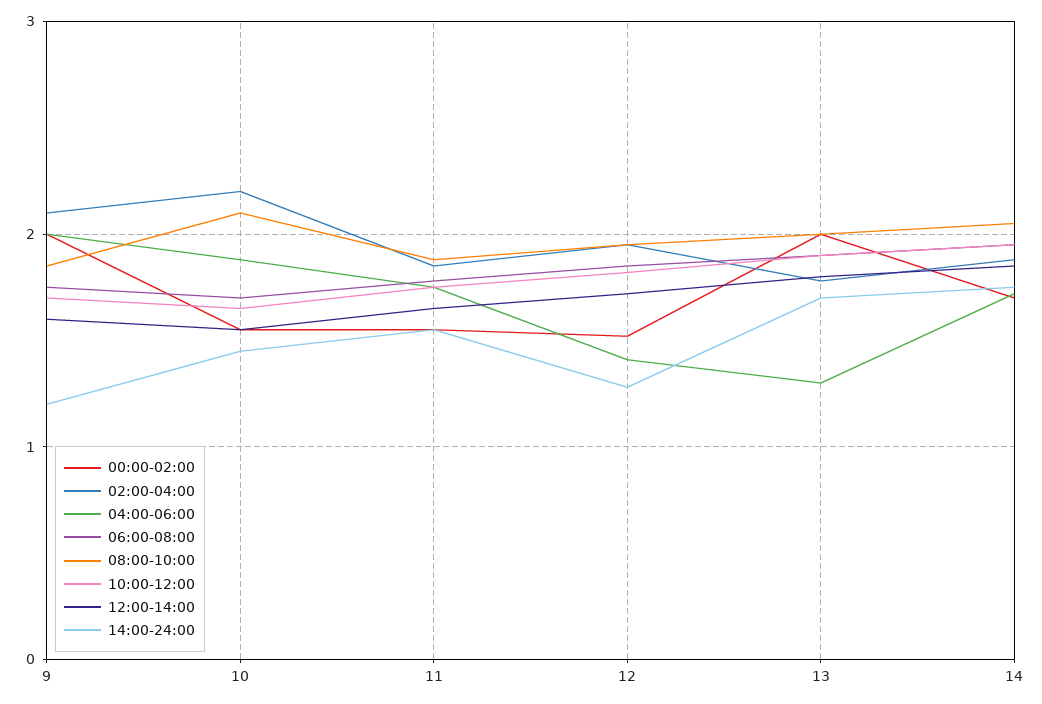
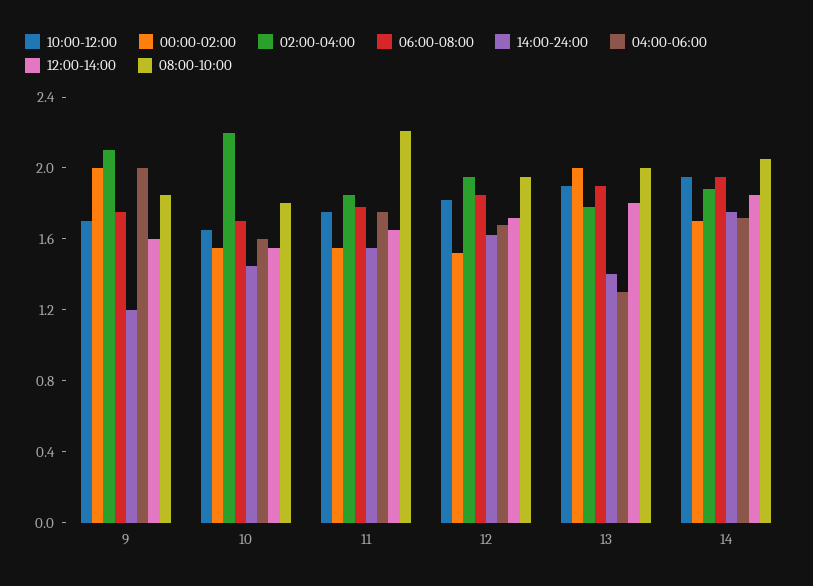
  {
    "00:00-02:00": {
      "9": 2,
      "10": 1.6,
      "11": 1.6,
      "12": 1.5,
      "13": 2,
      "14": 1.7
    },
    "02:00-04:00": {
      "9": 2.1,
      "10": 2.2,
      "11": 1.9,
      "12": 2,
      "13": 1.8,
      "14": 1.9
    },
    "04:00-06:00": {
      "9": 2,
-     "10": 1.9,
+     "10": 1.6,
      "11": 1.8,
-     "12": 1.4,
+     "12": 1.7,
      "13": 1.3,
      "14": 1.7
    },
    "06:00-08:00": {
      "9": 1.8,
      "10": 1.7,
      "11": 1.8,
      "12": 1.9,
      "13": 1.9,
      "14": 2
    },
    "08:00-10:00": {
      "9": 1.9,
-     "10": 2.1,
+     "10": 1.8,
-     "11": 1.9,
+     "11": 2.2,
      "12": 2,
      "13": 2,
      "14": 2.1
    },
    "10:00-12:00": {
      "9": 1.7,
      "10": 1.7,
      "11": 1.8,
      "12": 1.8,
      "13": 1.9,
      "14": 2
    },
    "12:00-14:00": {
      "9": 1.6,
      "10": 1.6,
      "11": 1.7,
      "12": 1.7,
      "13": 1.8,
      "14": 1.9
    },
    "14:00-24:00": {
      "9": 1.2,
      "10": 1.5,
      "11": 1.6,
-     "12": 1.3,
+     "12": 1.6,
-     "13": 1.7,
+     "13": 1.4,
      "14": 1.8
    }
  }

